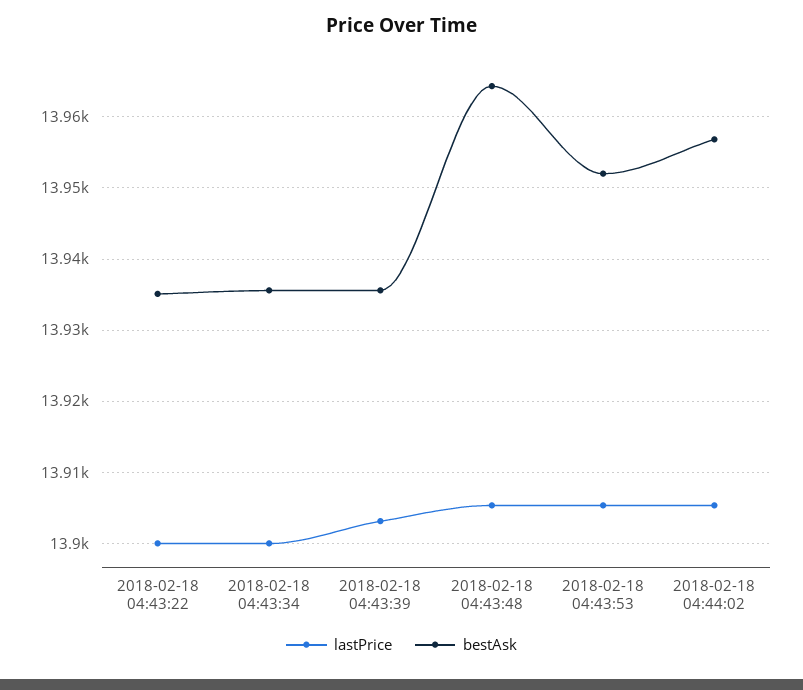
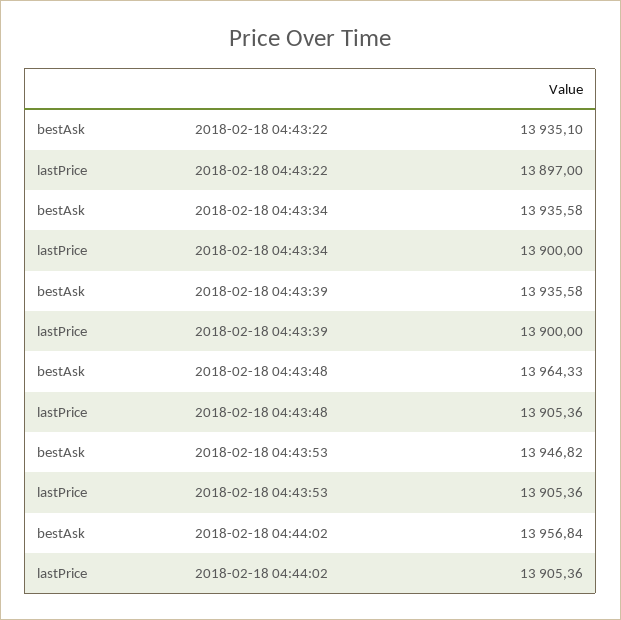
  {
    "lastPrice": {
-     "2018-02-18 04:43:22": 13900,
+     "2018-02-18 04:43:22": 13897,
      "2018-02-18 04:43:34": 13900,
-     "2018-02-18 04:43:39": 13903,
+     "2018-02-18 04:43:39": 13900,
      "2018-02-18 04:43:48": 13905.36,
      "2018-02-18 04:43:53": 13905.36,
      "2018-02-18 04:44:02": 13905.36
    },
    "bestAsk": {
      "2018-02-18 04:43:22": 13935.1,
      "2018-02-18 04:43:34": 13935.58,
      "2018-02-18 04:43:39": 13935.58,
      "2018-02-18 04:43:48": 13964.33,
-     "2018-02-18 04:43:53": 13952,
+     "2018-02-18 04:43:53": 13946.82,
      "2018-02-18 04:44:02": 13956.84
    }
  }

